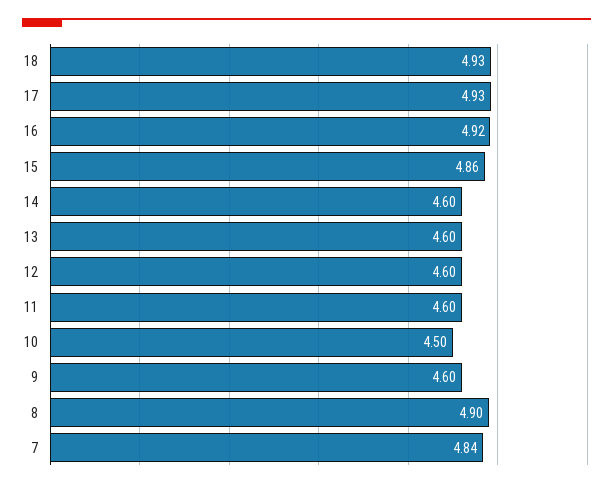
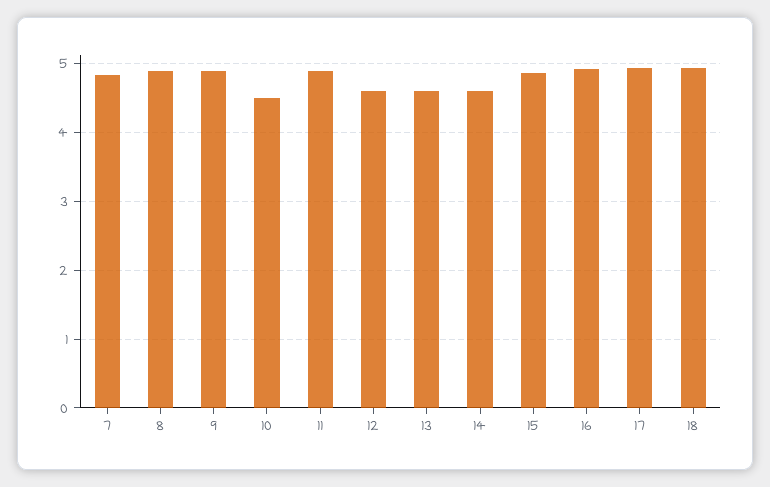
  {
    "18": 4.93,
    "17": 4.93,
    "16": 4.92,
    "15": 4.86,
    "14": 4.6,
    "13": 4.6,
    "12": 4.6,
-   "11": 4.6,
+   "11": 4.9,
    "10": 4.5,
-   "9": 4.6,
+   "9": 4.9,
    "8": 4.9,
    "7": 4.84
  }

